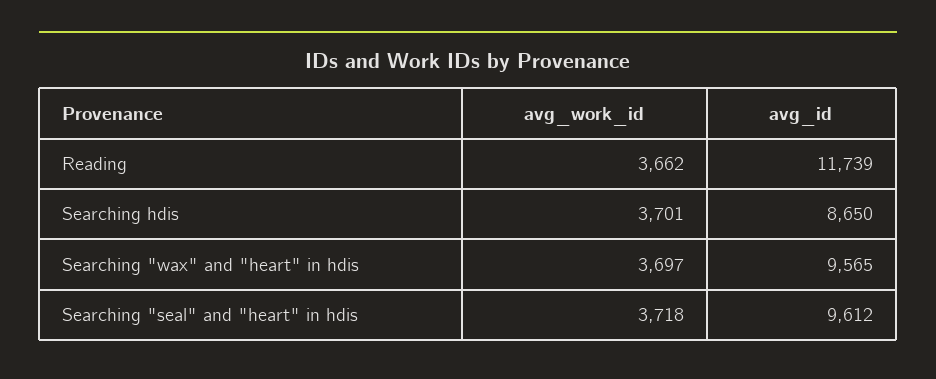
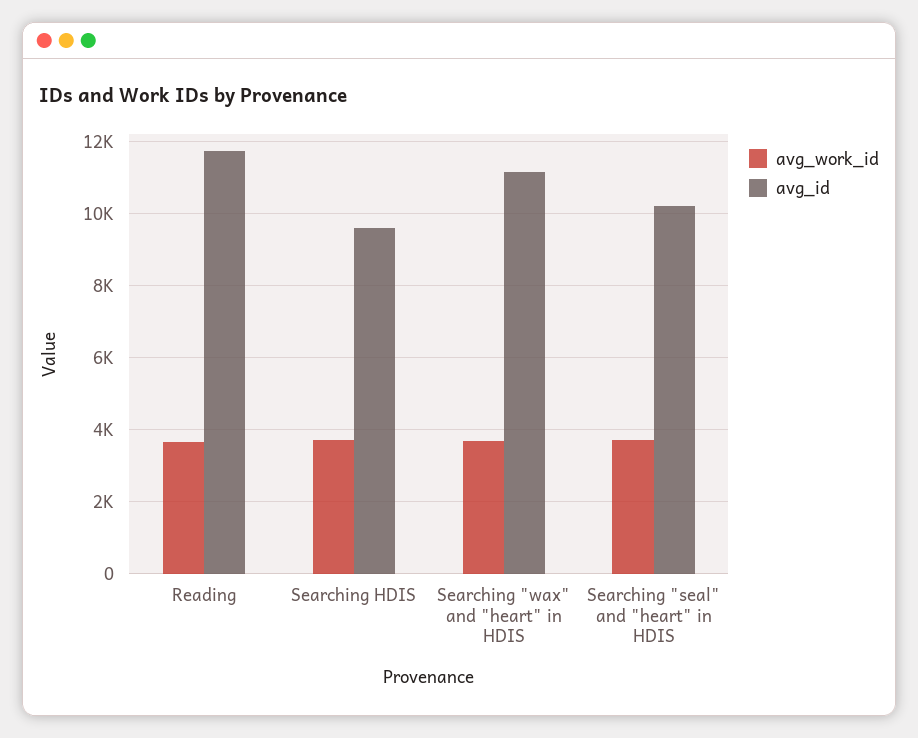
  {
    "avg_work_id": {
      "Reading": 3662,
      "Searching hdis": 3701,
      "Searching \"wax\" and \"heart\" in hdis": 3697,
      "Searching \"seal\" and \"heart\" in hdis": 3718
    },
    "avg_id": {
      "Reading": 11739,
-     "Searching hdis": 8650,
+     "Searching hdis": 9600,
-     "Searching \"wax\" and \"heart\" in hdis": 9565,
+     "Searching \"wax\" and \"heart\" in hdis": 11200,
-     "Searching \"seal\" and \"heart\" in hdis": 9612
+     "Searching \"seal\" and \"heart\" in hdis": 10200
    }
  }

